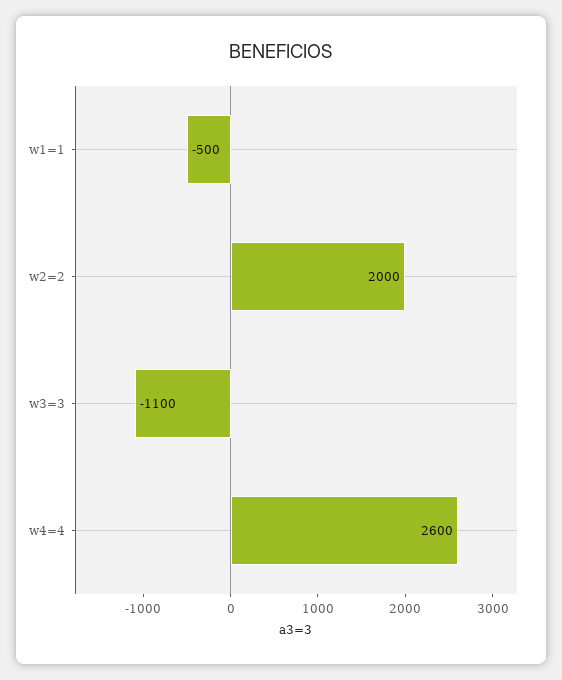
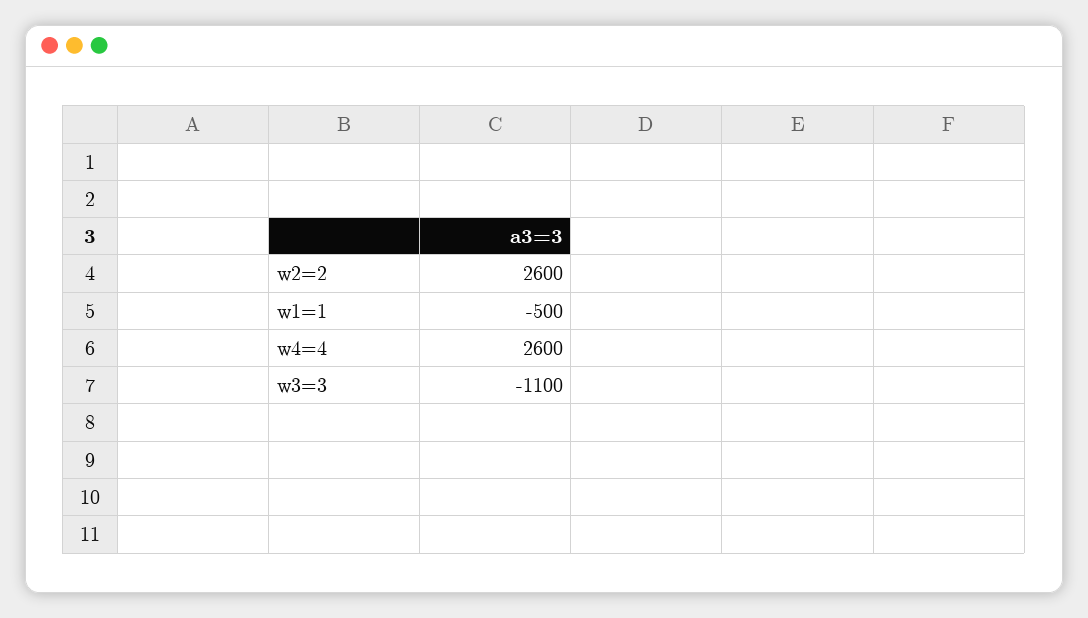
  {
    "w1=1": -500,
-   "w2=2": 2000,
+   "w2=2": 2600,
    "w3=3": -1100,
    "w4=4": 2600
  }

